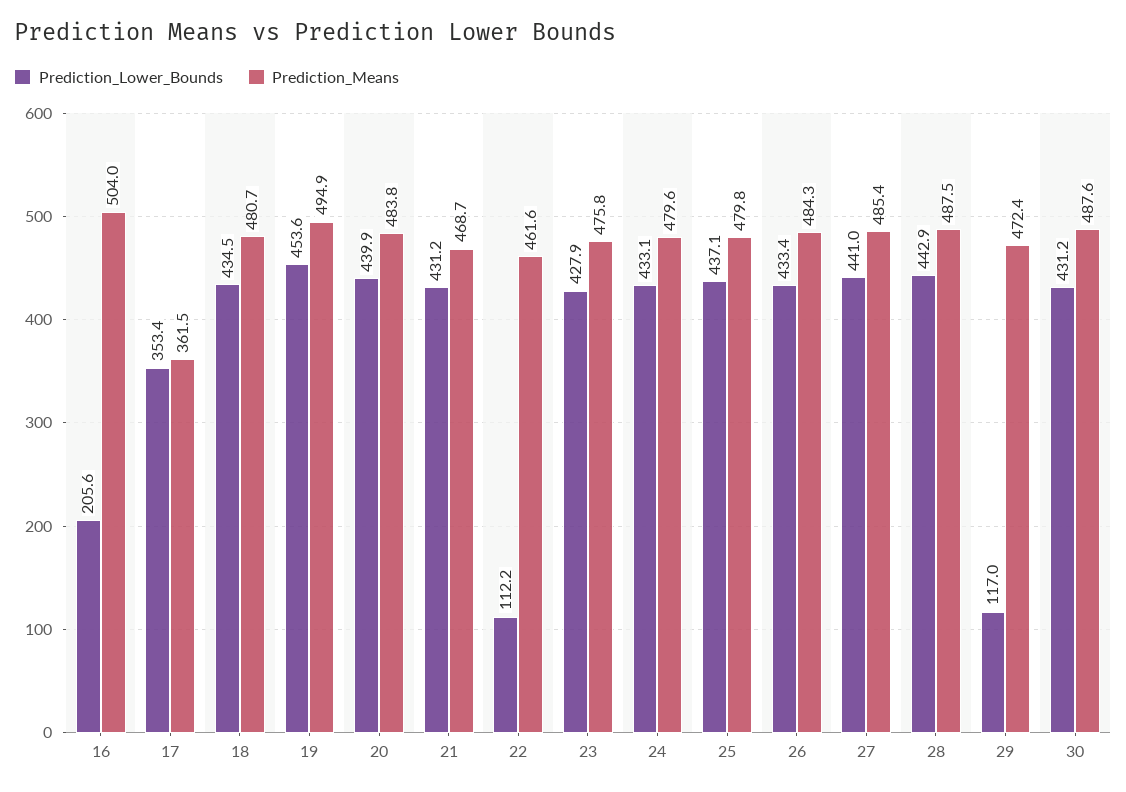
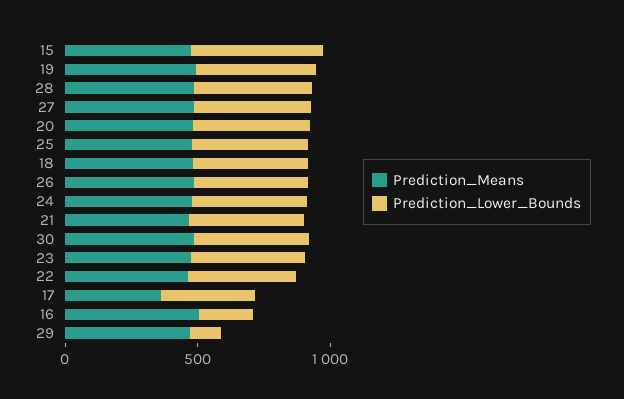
  {
    "Prediction_Lower_Bounds": {
      "16": 205.6,
      "17": 353.4,
      "18": 434.5,
      "19": 453.6,
      "20": 439.9,
      "21": 431.2,
-     "22": 112.2,
+     "22": 400,
      "23": 427.9,
      "24": 433.1,
      "25": 437.1,
      "26": 433.4,
      "27": 441,
      "28": 442.9,
      "29": 117,
-     "30": 431.2
+     "30": 431.2,
+     "15": 500
    },
    "Prediction_Means": {
      "16": 504,
      "17": 361.5,
      "18": 480.7,
      "19": 494.9,
      "20": 483.8,
      "21": 468.7,
      "22": 461.6,
      "23": 475.8,
      "24": 479.6,
      "25": 479.8,
      "26": 484.3,
      "27": 485.4,
      "28": 487.5,
      "29": 472.4,
-     "30": 487.6
+     "30": 487.6,
+     "15": 500
    }
  }

